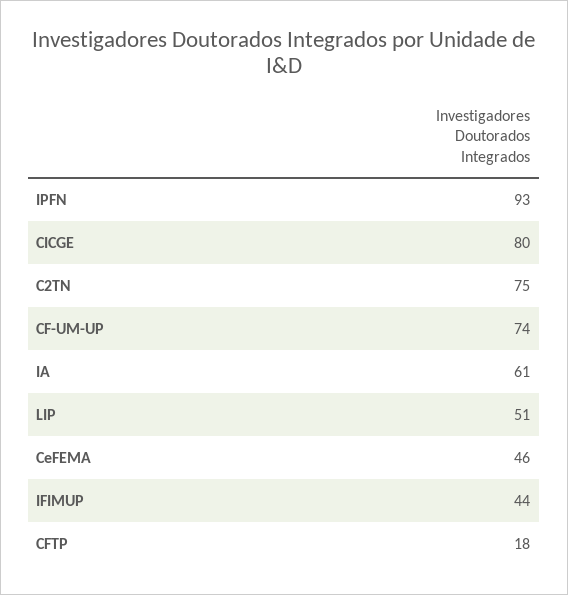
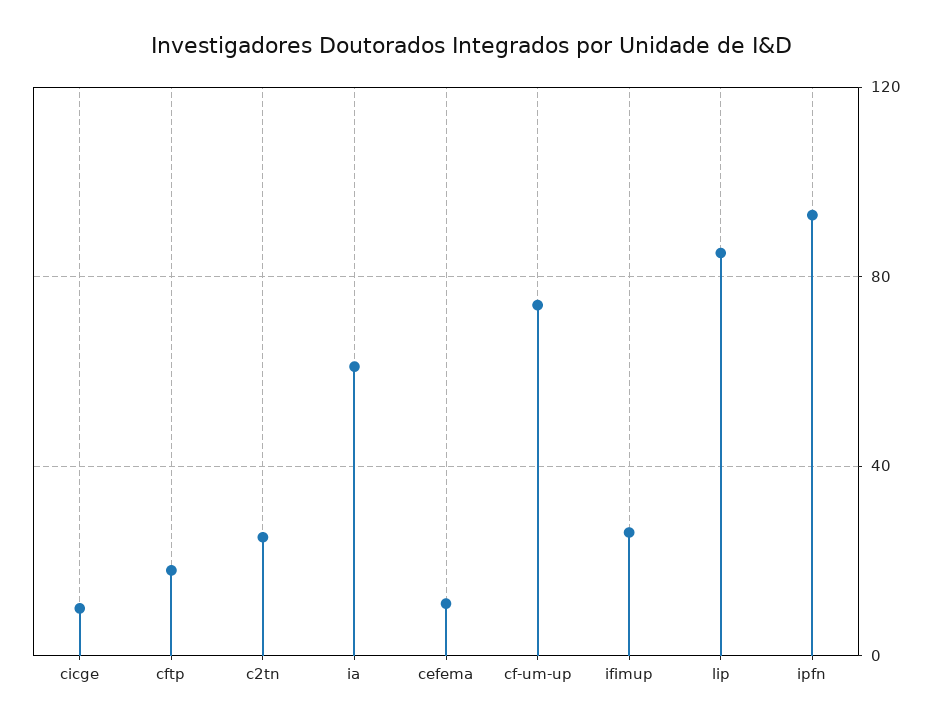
  {
    "IPFN": 93,
-   "CICGE": 80,
+   "CICGE": 10,
-   "C2TN": 75,
+   "C2TN": 25,
    "CF-UM-UP": 74,
    "IA": 61,
-   "LIP": 51,
+   "LIP": 85,
-   "CeFEMA": 46,
+   "CeFEMA": 10,
-   "IFIMUP": 44,
+   "IFIMUP": 25,
    "CFTP": 18
  }

